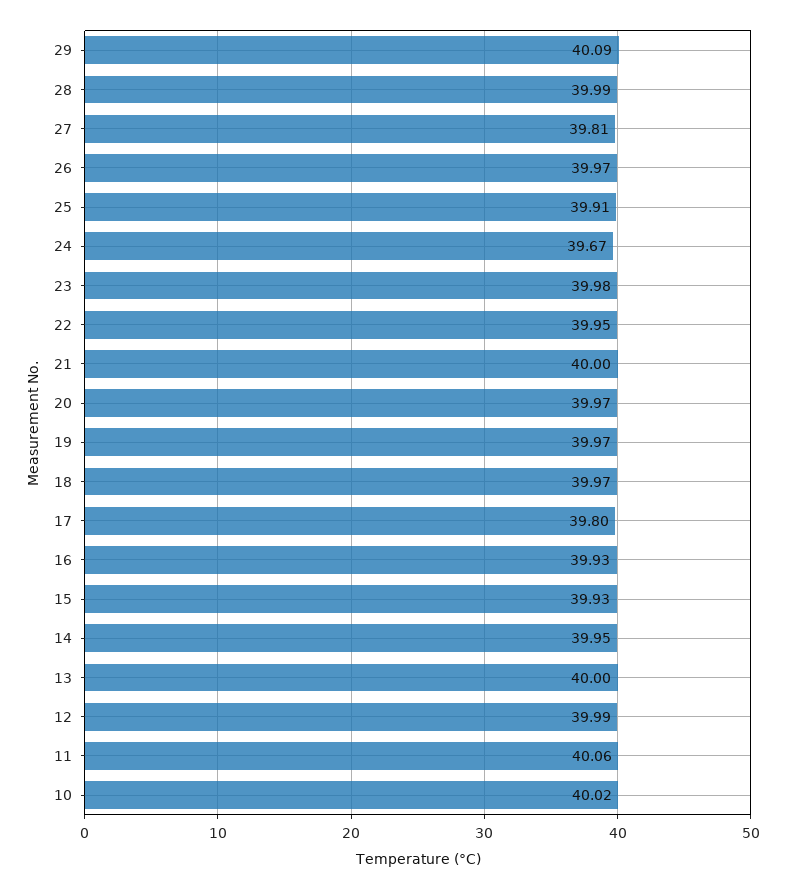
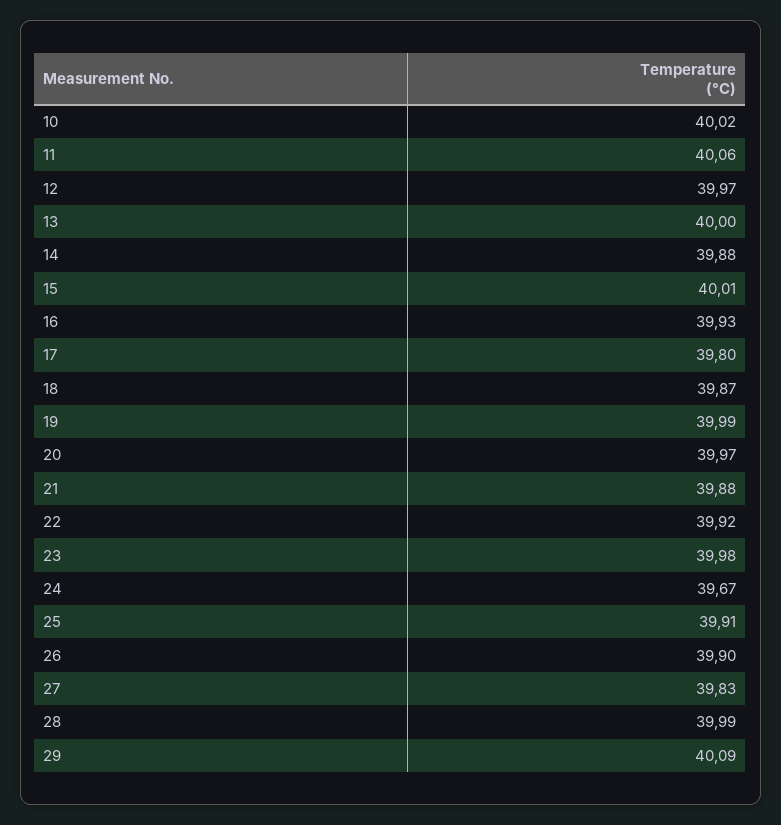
  {
    "29": 40.09,
    "28": 39.99,
-   "27": 39.81,
+   "27": 39.83,
-   "26": 39.97,
+   "26": 39.9,
    "25": 39.91,
    "24": 39.67,
    "23": 39.98,
-   "22": 39.95,
+   "22": 39.92,
-   "21": 40,
+   "21": 39.88,
    "20": 39.97,
-   "19": 39.97,
+   "19": 39.99,
-   "18": 39.97,
+   "18": 39.87,
    "17": 39.8,
    "16": 39.93,
-   "15": 39.93,
+   "15": 40.01,
-   "14": 39.95,
+   "14": 39.88,
    "13": 40,
-   "12": 39.99,
+   "12": 39.97,
    "11": 40.06,
    "10": 40.02
  }

